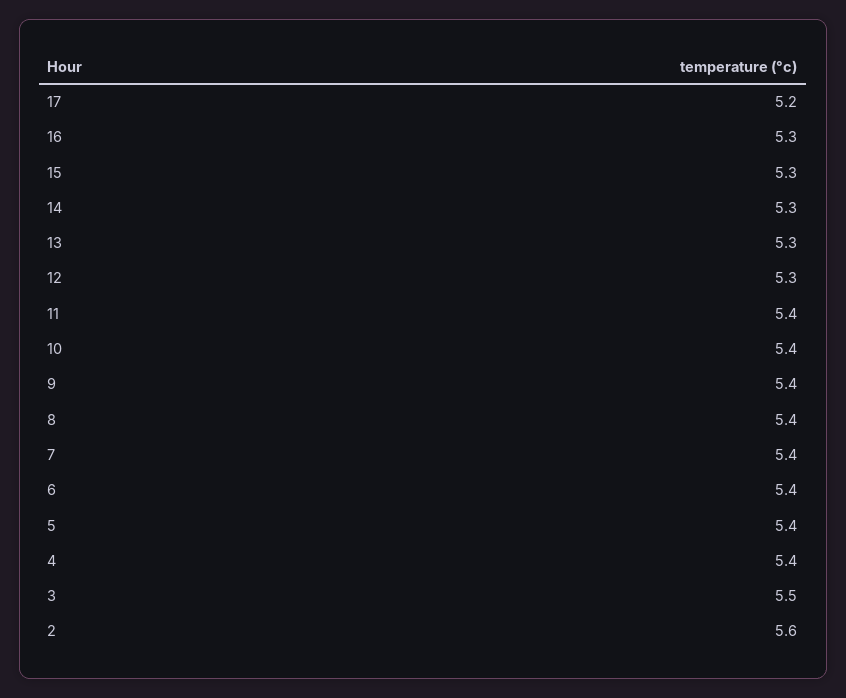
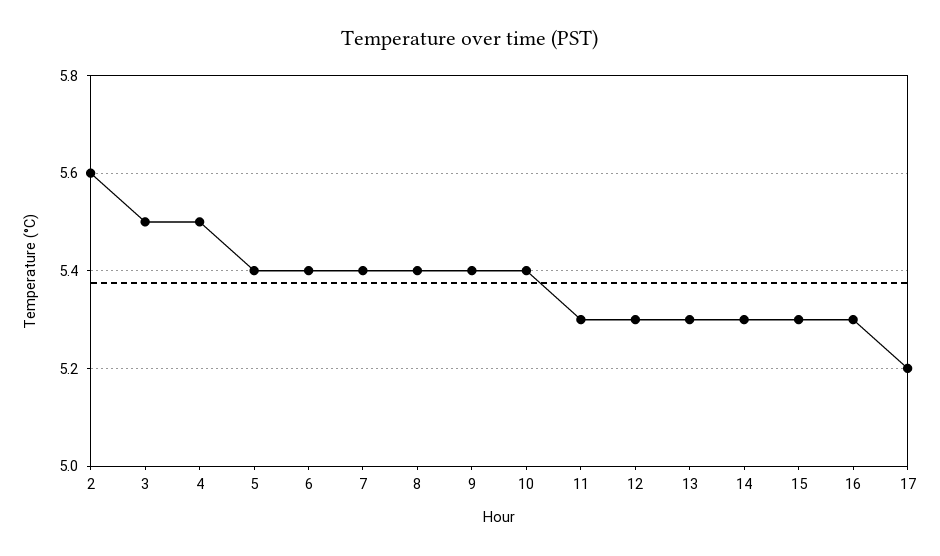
  {
    "17": 5.2,
    "16": 5.3,
    "15": 5.3,
    "14": 5.3,
    "13": 5.3,
    "12": 5.3,
-   "11": 5.4,
+   "11": 5.3,
    "10": 5.4,
    "9": 5.4,
    "8": 5.4,
    "7": 5.4,
    "6": 5.4,
    "5": 5.4,
-   "4": 5.4,
+   "4": 5.5,
    "3": 5.5,
    "2": 5.6
  }

